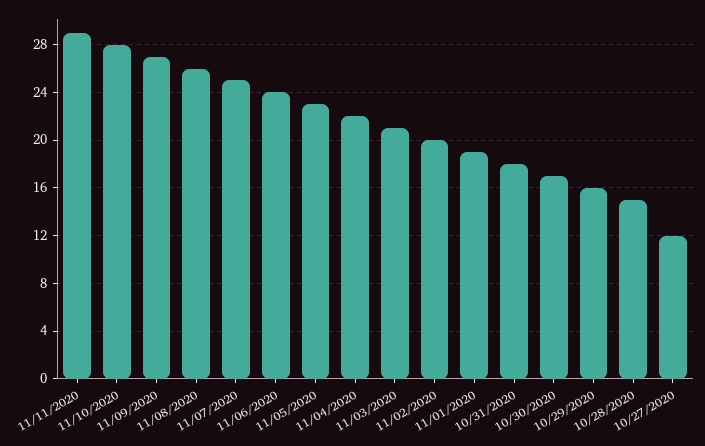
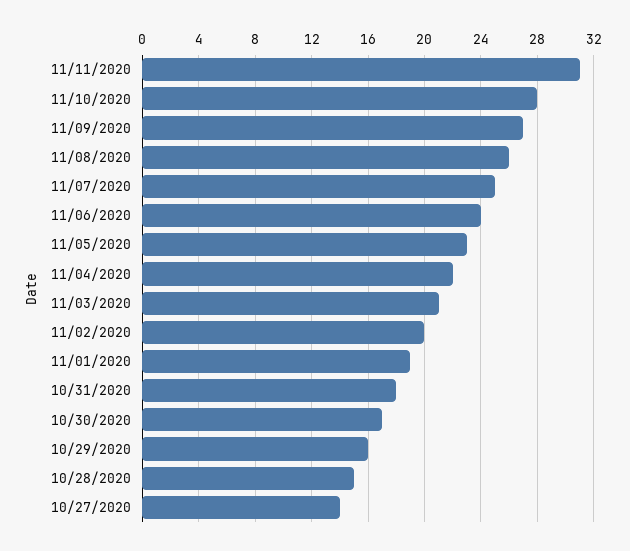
  {
-   "11/11/2020": 29,
+   "11/11/2020": 31,
    "11/10/2020": 28,
    "11/09/2020": 27,
    "11/08/2020": 26,
    "11/07/2020": 25,
    "11/06/2020": 24,
    "11/05/2020": 23,
    "11/04/2020": 22,
    "11/03/2020": 21,
    "11/02/2020": 20,
    "11/01/2020": 19,
    "10/31/2020": 18,
    "10/30/2020": 17,
    "10/29/2020": 16,
    "10/28/2020": 15,
-   "10/27/2020": 12
+   "10/27/2020": 14
  }

